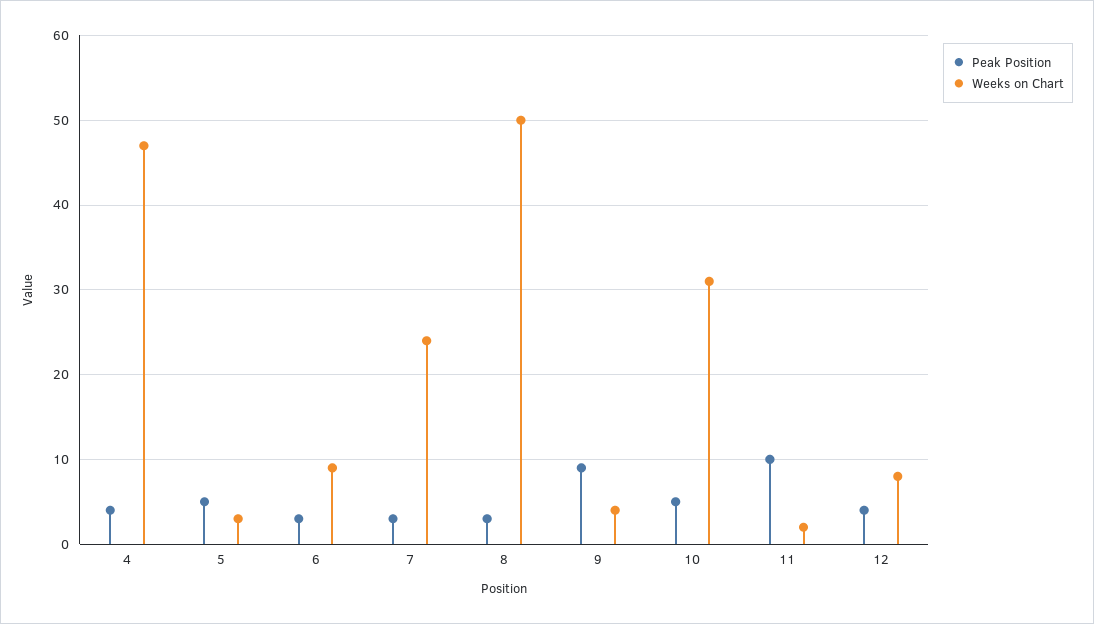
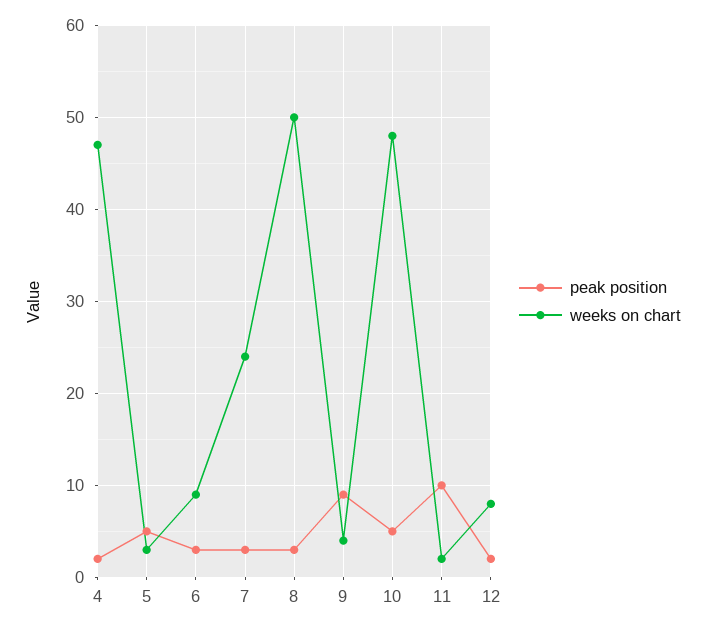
  {
    "Peak Position": {
-     "4": 4,
+     "4": 2,
      "5": 5,
      "6": 3,
      "7": 3,
      "8": 3,
      "9": 9,
      "10": 5,
      "11": 10,
-     "12": 4
+     "12": 2
    },
    "Weeks on Chart": {
      "4": 47,
      "5": 3,
      "6": 9,
      "7": 24,
      "8": 50,
      "9": 4,
-     "10": 31,
+     "10": 48,
      "11": 2,
      "12": 8
    }
  }

